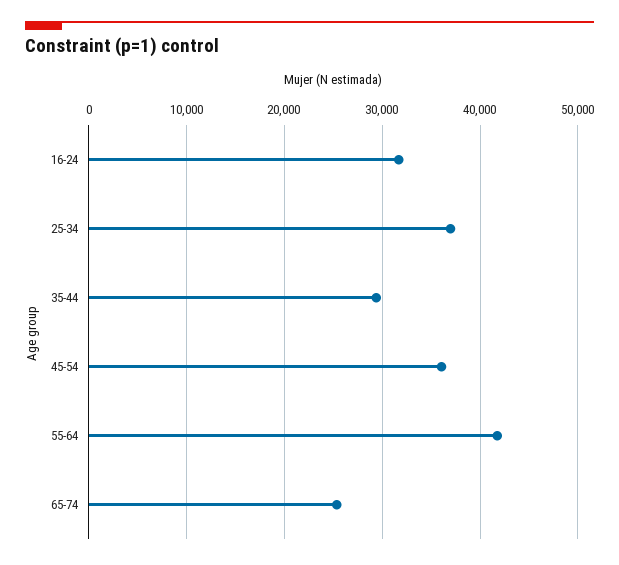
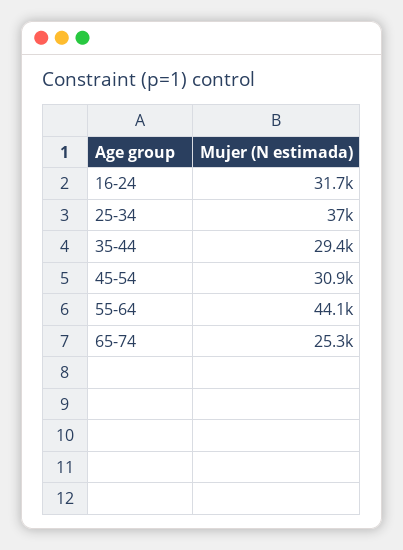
  {
    "16-24": 31700,
    "25-34": 37000,
    "35-44": 29400,
-   "45-54": 36000,
+   "45-54": 30900,
-   "55-64": 42000,
+   "55-64": 44100,
    "65-74": 25300
  }

